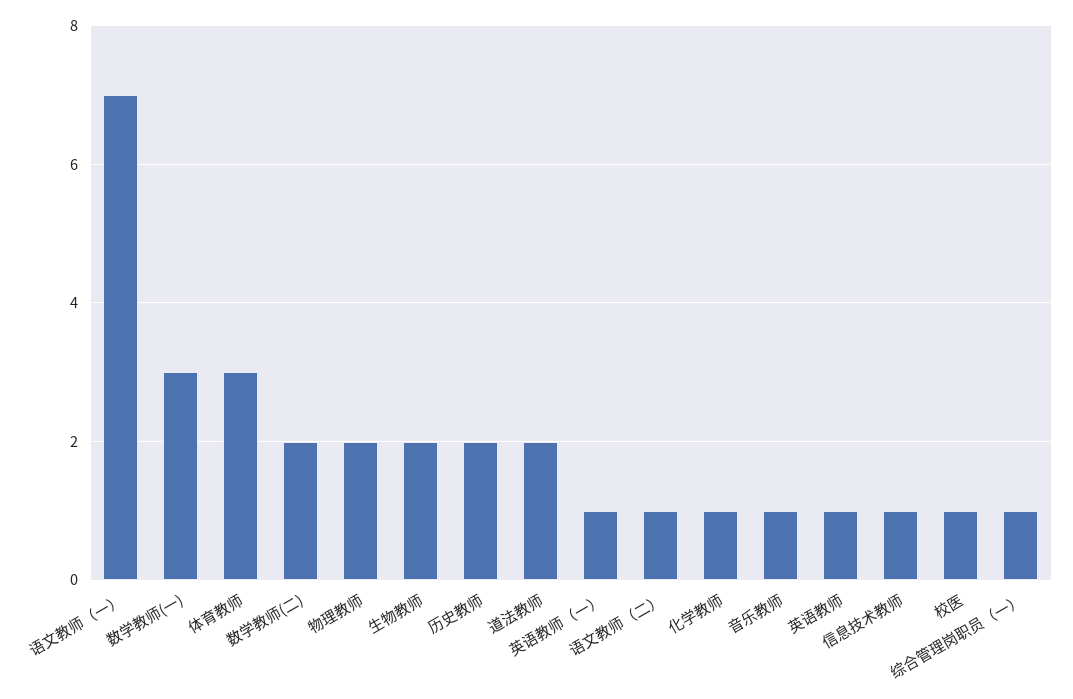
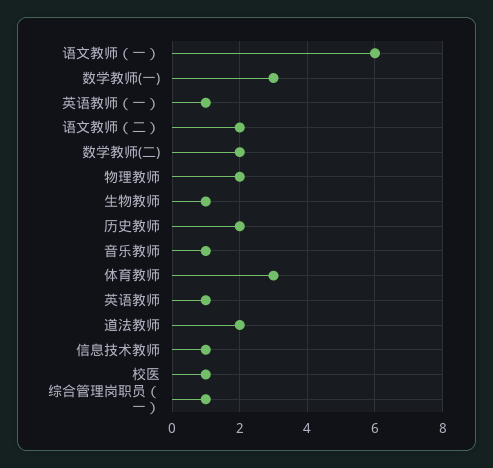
  {
-   "语文教师（一）": 7,
+   "语文教师（一）": 6,
    "数学教师(一)": 3,
    "体育教师": 3,
    "数学教师(二)": 2,
    "物理教师": 2,
-   "生物教师": 2,
+   "生物教师": 1,
    "历史教师": 2,
    "道法教师": 2,
    "英语教师（一）": 1,
-   "语文教师（二）": 1,
+   "语文教师（二）": 2,
-   "化学教师": 1,
    "音乐教师": 1,
    "英语教师": 1,
    "信息技术教师": 1,
    "校医": 1,
    "综合管理岗职员（一）": 1
  }

